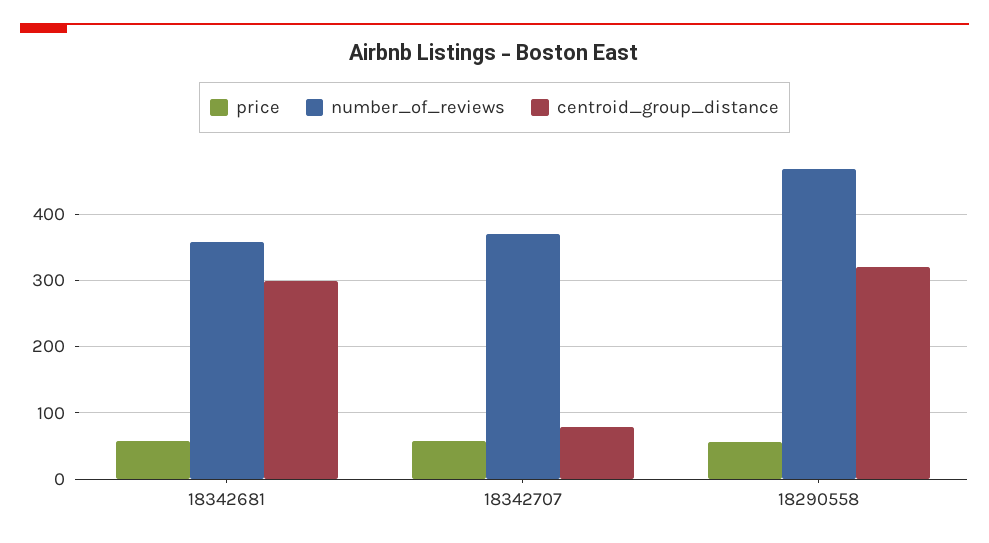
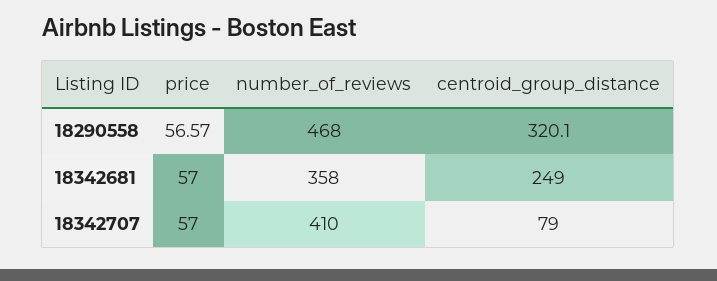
  {
    "price": {
      "18342681": 57,
      "18342707": 57,
      "18290558": 56.57
    },
    "number_of_reviews": {
      "18342681": 358,
-     "18342707": 370,
+     "18342707": 410,
      "18290558": 468
    },
    "centroid_group_distance": {
-     "18342681": 300,
+     "18342681": 249,
      "18342707": 79,
      "18290558": 320.1
    }
  }

